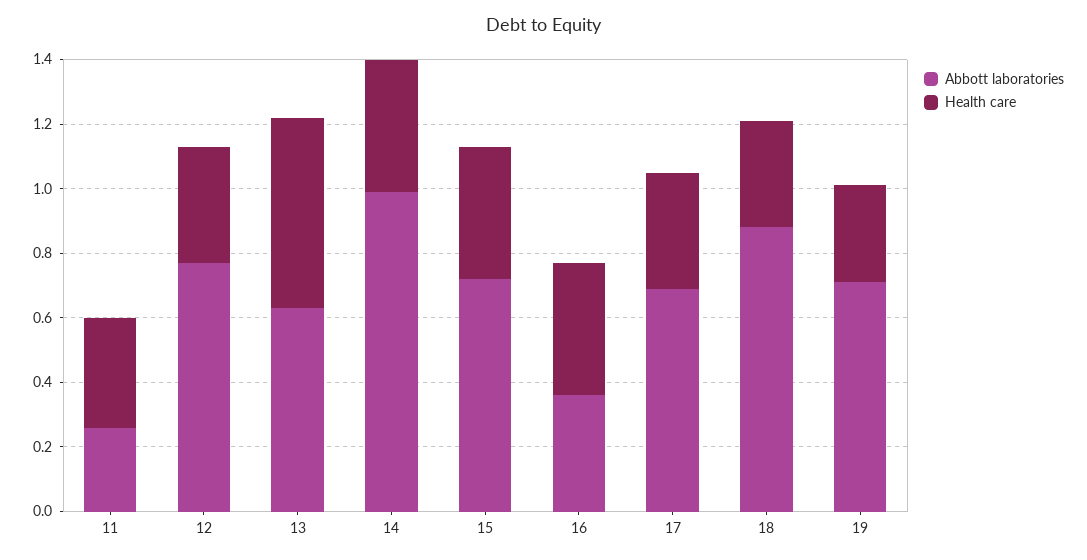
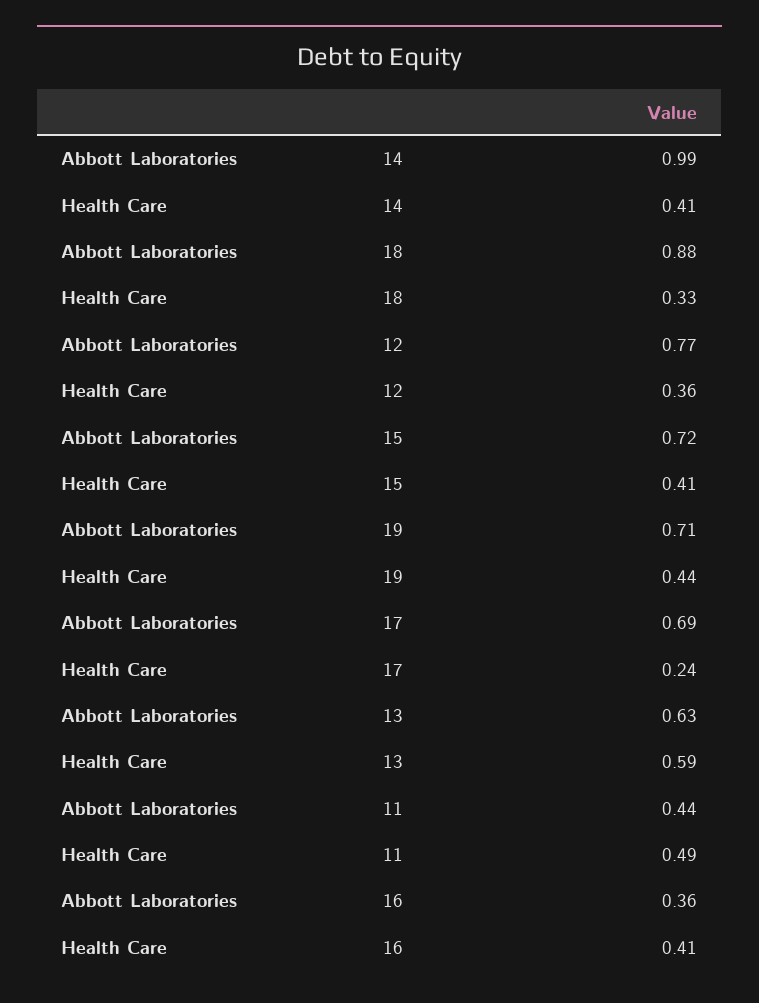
  {
    "Abbott laboratories": {
-     "11": 0.25,
+     "11": 0.44,
      "12": 0.77,
      "13": 0.63,
      "14": 0.99,
      "15": 0.72,
      "16": 0.36,
      "17": 0.69,
      "18": 0.88,
      "19": 0.71
    },
    "Health care": {
-     "11": 0.35,
+     "11": 0.49,
      "12": 0.36,
      "13": 0.59,
      "14": 0.41,
      "15": 0.41,
      "16": 0.41,
-     "17": 0.35,
+     "17": 0.24,
      "18": 0.33,
-     "19": 0.3
+     "19": 0.44
    }
  }

